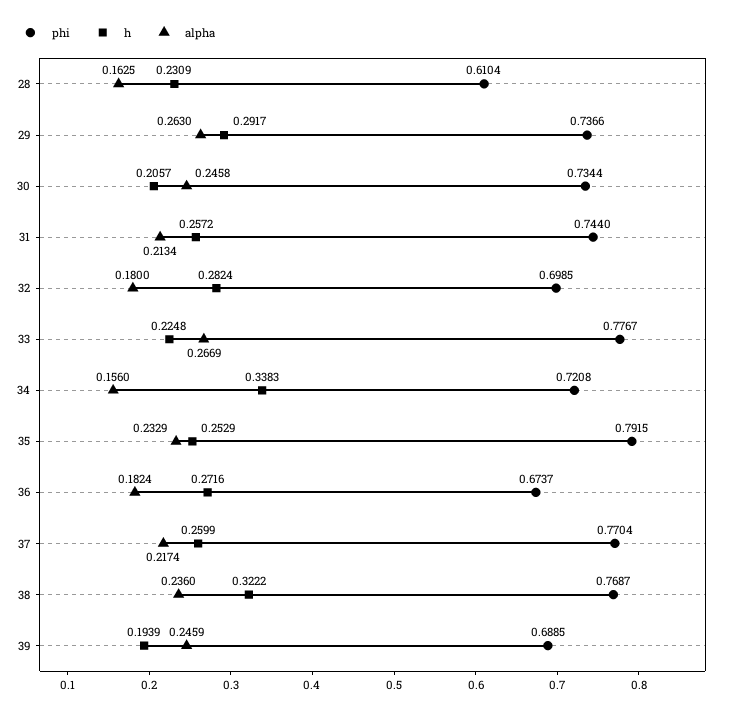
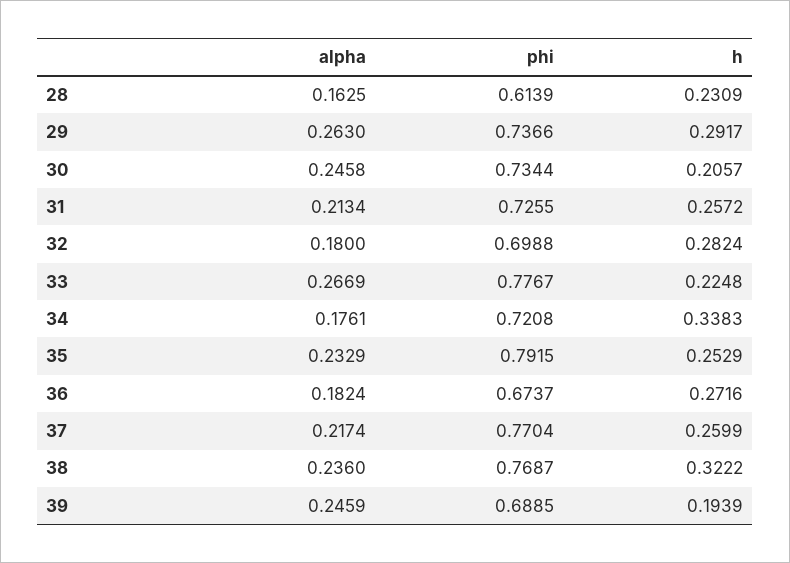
  {
    "phi": {
-     "28": 0.6104,
+     "28": 0.6139,
      "29": 0.7366,
      "30": 0.7344,
-     "31": 0.744,
+     "31": 0.7255,
-     "32": 0.6985,
+     "32": 0.6988,
      "33": 0.7767,
      "34": 0.7208,
      "35": 0.7915,
      "36": 0.6737,
      "37": 0.7704,
      "38": 0.7687,
      "39": 0.6885
    },
    "h": {
      "28": 0.2309,
      "29": 0.2917,
      "30": 0.2057,
      "31": 0.2572,
      "32": 0.2824,
      "33": 0.2248,
      "34": 0.3383,
      "35": 0.2529,
      "36": 0.2716,
      "37": 0.2599,
      "38": 0.3222,
      "39": 0.1939
    },
    "alpha": {
      "28": 0.1625,
      "29": 0.263,
      "30": 0.2458,
      "31": 0.2134,
      "32": 0.18,
      "33": 0.2669,
-     "34": 0.156,
+     "34": 0.1761,
      "35": 0.2329,
      "36": 0.1824,
      "37": 0.2174,
      "38": 0.236,
      "39": 0.2459
    }
  }

